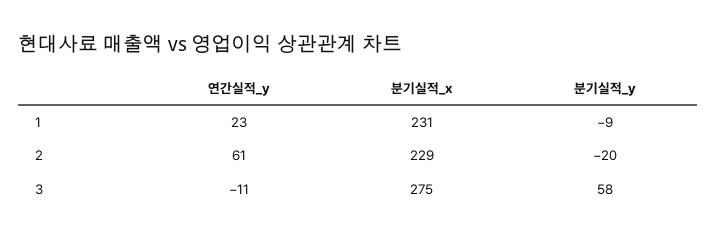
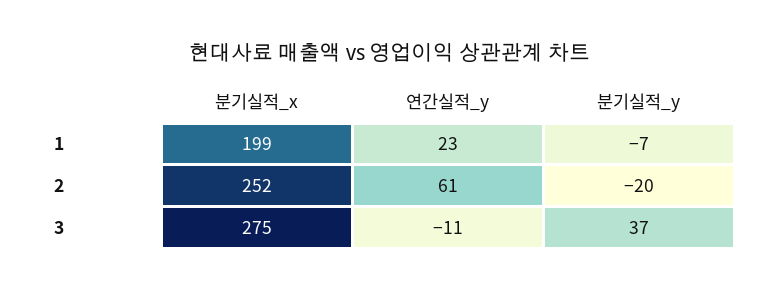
  {
    "연간실적_y": {
      "1": 23,
      "2": 61,
      "3": -11
    },
    "분기실적_x": {
-     "1": 231,
+     "1": 199,
-     "2": 229,
+     "2": 252,
      "3": 275
    },
    "분기실적_y": {
-     "1": -9,
+     "1": -7,
      "2": -20,
-     "3": 58
+     "3": 37
    }
  }

